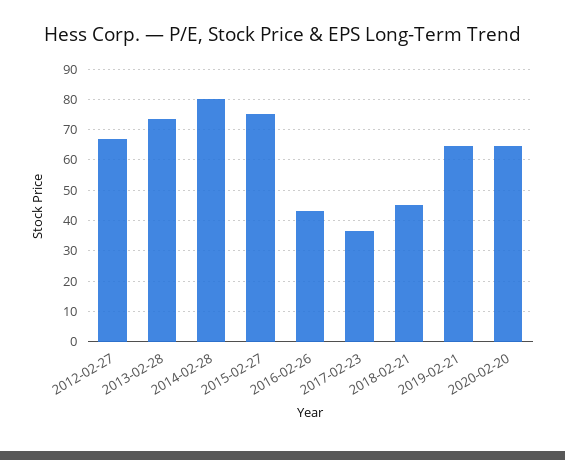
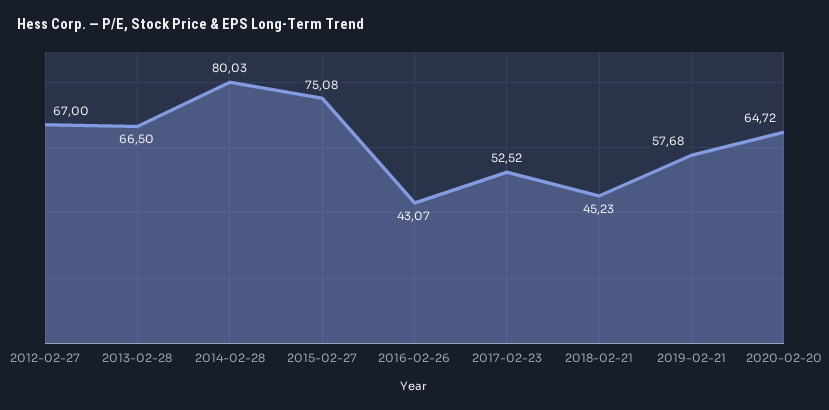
  {
    "2012-02-27": 67,
-   "2013-02-28": 74,
+   "2013-02-28": 66.5,
    "2014-02-28": 80.03,
    "2015-02-27": 75.08,
    "2016-02-26": 43.07,
-   "2017-02-23": 36,
+   "2017-02-23": 52.52,
    "2018-02-21": 45.23,
-   "2019-02-21": 64,
+   "2019-02-21": 57.68,
    "2020-02-20": 64.72
  }

